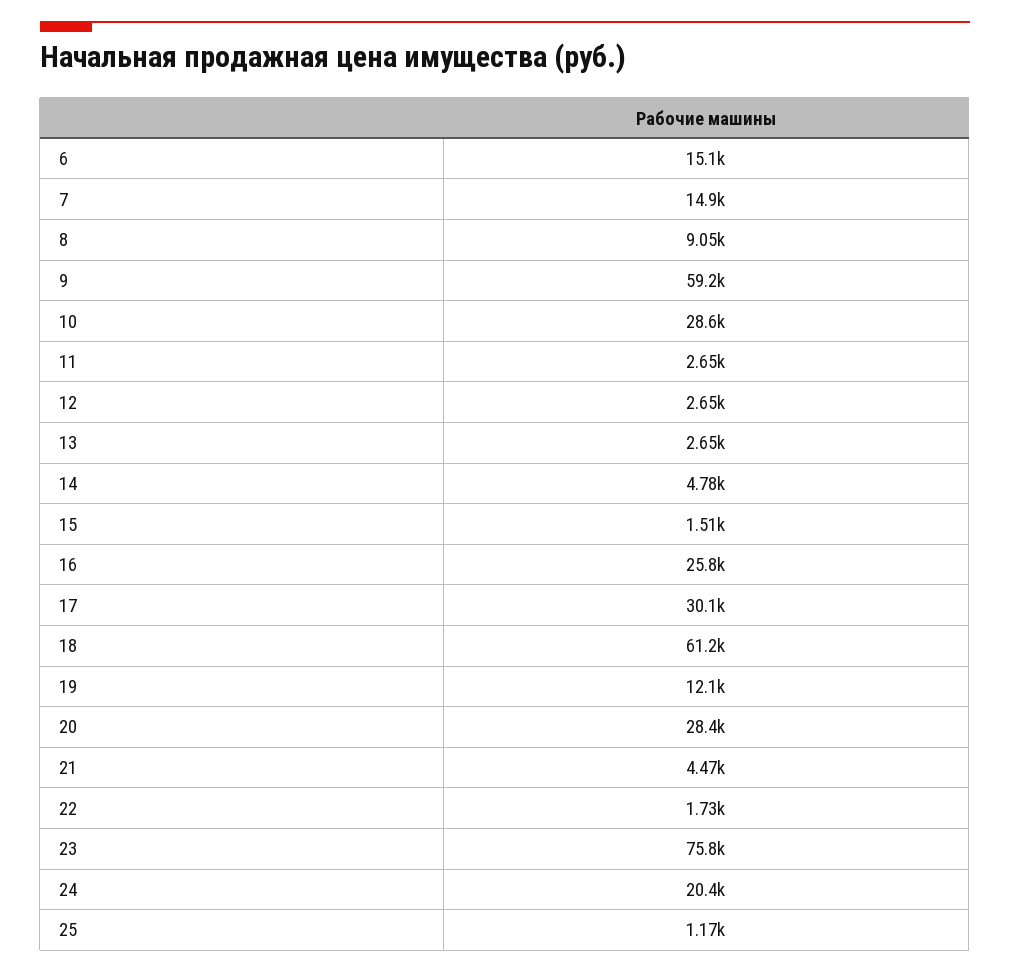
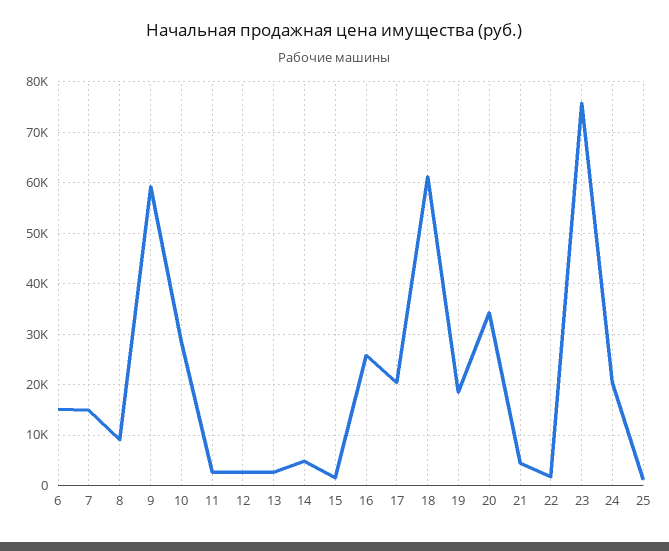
  {
    "6": 15100,
    "7": 14900,
    "8": 9050,
    "9": 59200,
    "10": 28600,
    "11": 2650,
    "12": 2650,
    "13": 2650,
    "14": 4780,
    "15": 1510,
    "16": 25800,
-   "17": 30100,
+   "17": 20000,
    "18": 61200,
-   "19": 12100,
+   "19": 18000,
-   "20": 28400,
+   "20": 34000,
    "21": 4470,
    "22": 1730,
    "23": 75800,
    "24": 20400,
    "25": 1170
  }

